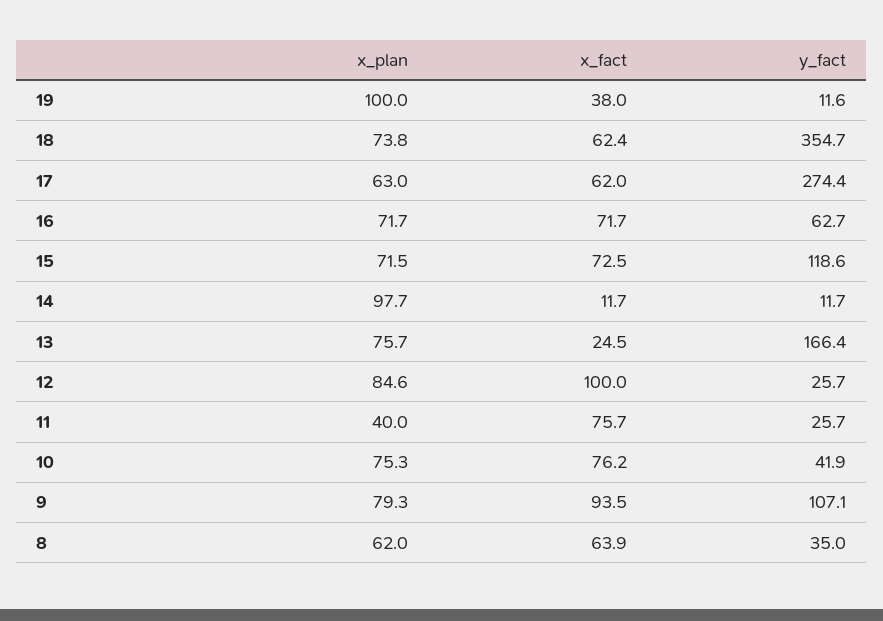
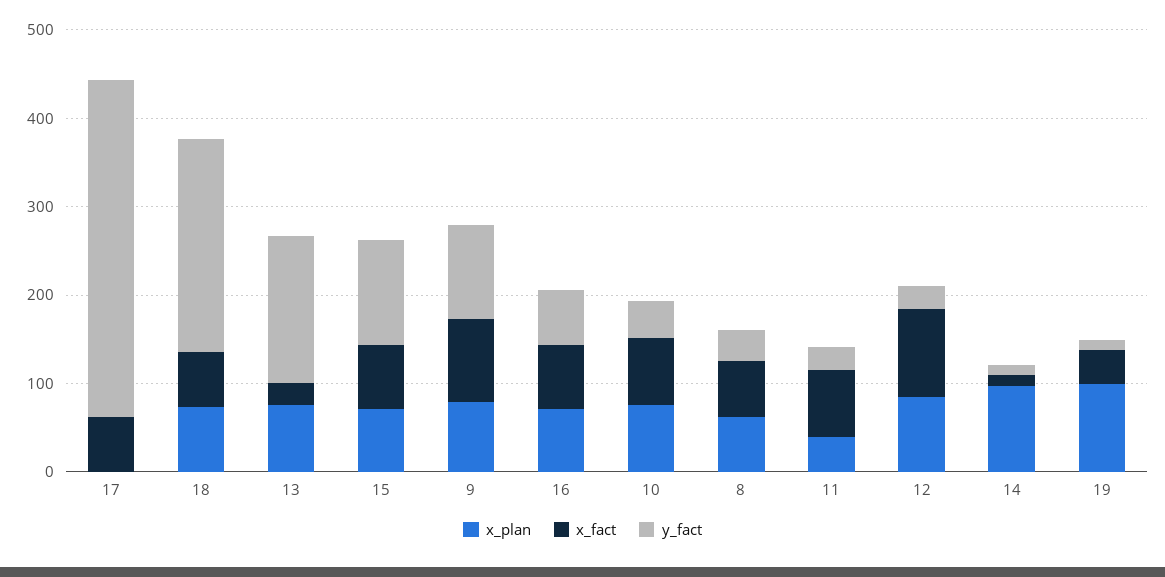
  {
    "x_plan": {
      "19": 100,
      "18": 73.8,
-     "17": 63,
+     "17": 0,
      "16": 71.7,
      "15": 71.5,
      "14": 97.7,
      "13": 75.7,
      "12": 84.6,
      "11": 40,
      "10": 75.3,
      "9": 79.3,
      "8": 62
    },
    "x_fact": {
      "19": 38,
      "18": 62.4,
      "17": 62,
      "16": 71.7,
      "15": 72.5,
      "14": 11.7,
      "13": 24.5,
      "12": 100,
      "11": 75.7,
      "10": 76.2,
      "9": 93.5,
      "8": 63.9
    },
    "y_fact": {
      "19": 11.6,
-     "18": 354.7,
+     "18": 240,
-     "17": 274.4,
+     "17": 380,
      "16": 62.7,
      "15": 118.6,
      "14": 11.7,
      "13": 166.4,
      "12": 25.7,
      "11": 25.7,
      "10": 41.9,
      "9": 107.1,
      "8": 35
    }
  }

